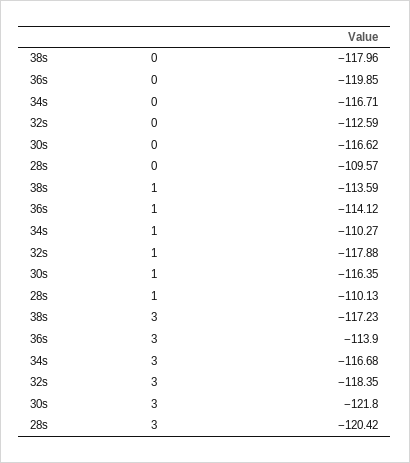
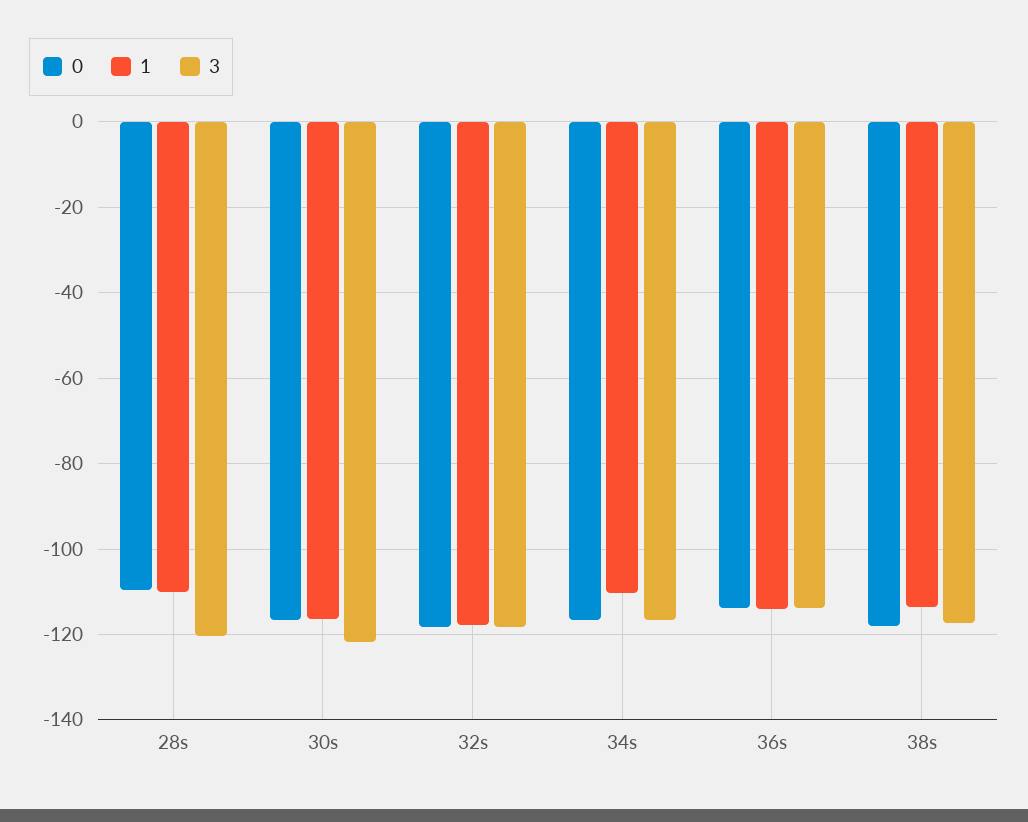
  {
    "0": {
      "38s": -117.96,
-     "36s": -119.85,
+     "36s": -114,
      "34s": -116.71,
-     "32s": -112.59,
+     "32s": -118,
      "30s": -116.62,
      "28s": -109.57
    },
    "1": {
      "38s": -113.59,
      "36s": -114.12,
      "34s": -110.27,
      "32s": -117.88,
      "30s": -116.35,
      "28s": -110.13
    },
    "3": {
      "38s": -117.23,
      "36s": -113.9,
      "34s": -116.68,
      "32s": -118.35,
      "30s": -121.8,
      "28s": -120.42
    }
  }

